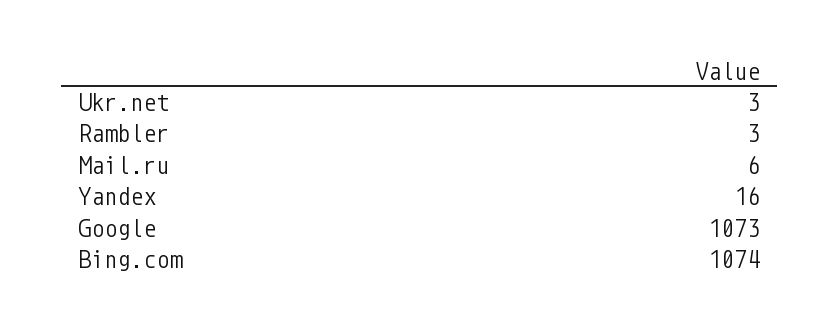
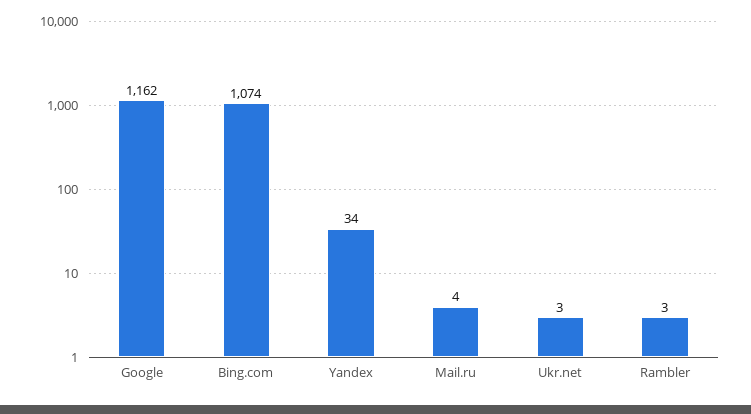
  {
    "Ukr.net": 3,
    "Rambler": 3,
-   "Mail.ru": 6,
+   "Mail.ru": 4,
-   "Yandex": 16,
+   "Yandex": 34,
-   "Google": 1073,
+   "Google": 1162,
    "Bing.com": 1074
  }

